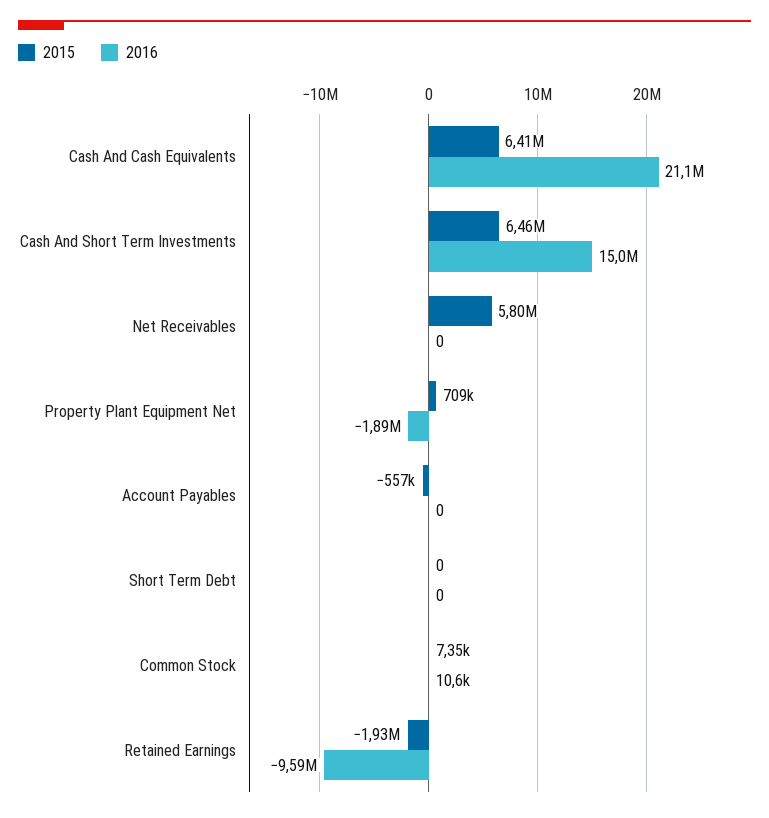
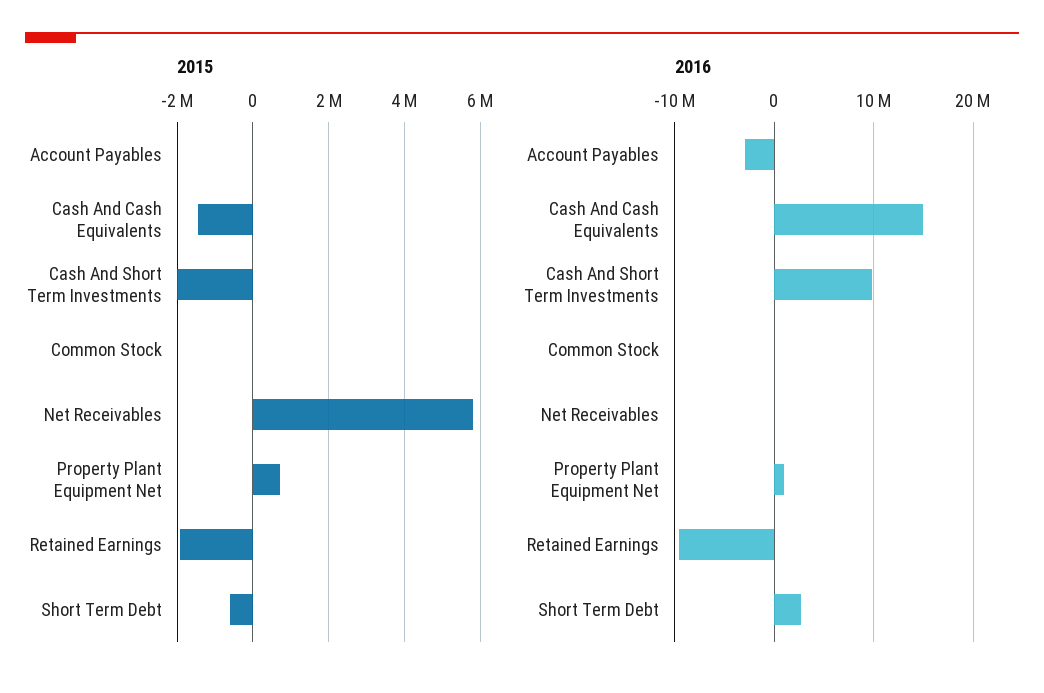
  {
    "2015": {
-     "Cash And Cash Equivalents": 6410000,
+     "Cash And Cash Equivalents": -1400000,
-     "Cash And Short Term Investments": 6460000,
+     "Cash And Short Term Investments": -2000000,
      "Net Receivables": 5800000,
      "Property Plant Equipment Net": 709000,
-     "Account Payables": -557000,
+     "Account Payables": 0,
-     "Short Term Debt": 0,
+     "Short Term Debt": -600000,
      "Common Stock": 7350,
      "Retained Earnings": -1930000
    },
    "2016": {
-     "Cash And Cash Equivalents": 21100000,
+     "Cash And Cash Equivalents": 15000000,
-     "Cash And Short Term Investments": 15000000,
+     "Cash And Short Term Investments": 10000000,
      "Net Receivables": 0,
-     "Property Plant Equipment Net": -1890000,
+     "Property Plant Equipment Net": 1000000,
-     "Account Payables": 0,
+     "Account Payables": -3000000,
-     "Short Term Debt": 0,
+     "Short Term Debt": 3000000,
      "Common Stock": 10600,
      "Retained Earnings": -9590000
    }
  }

